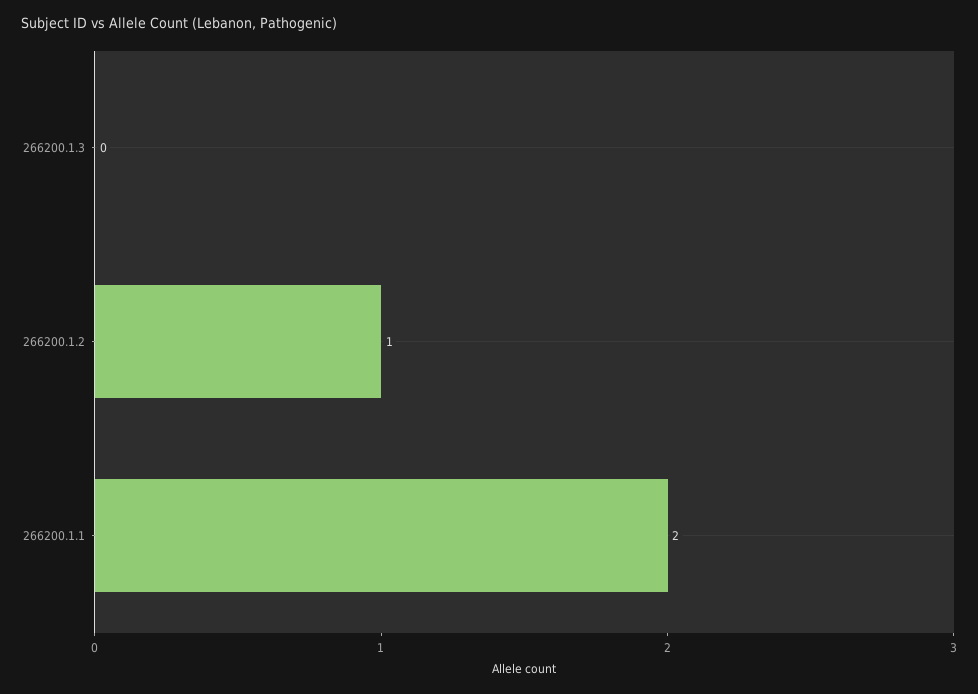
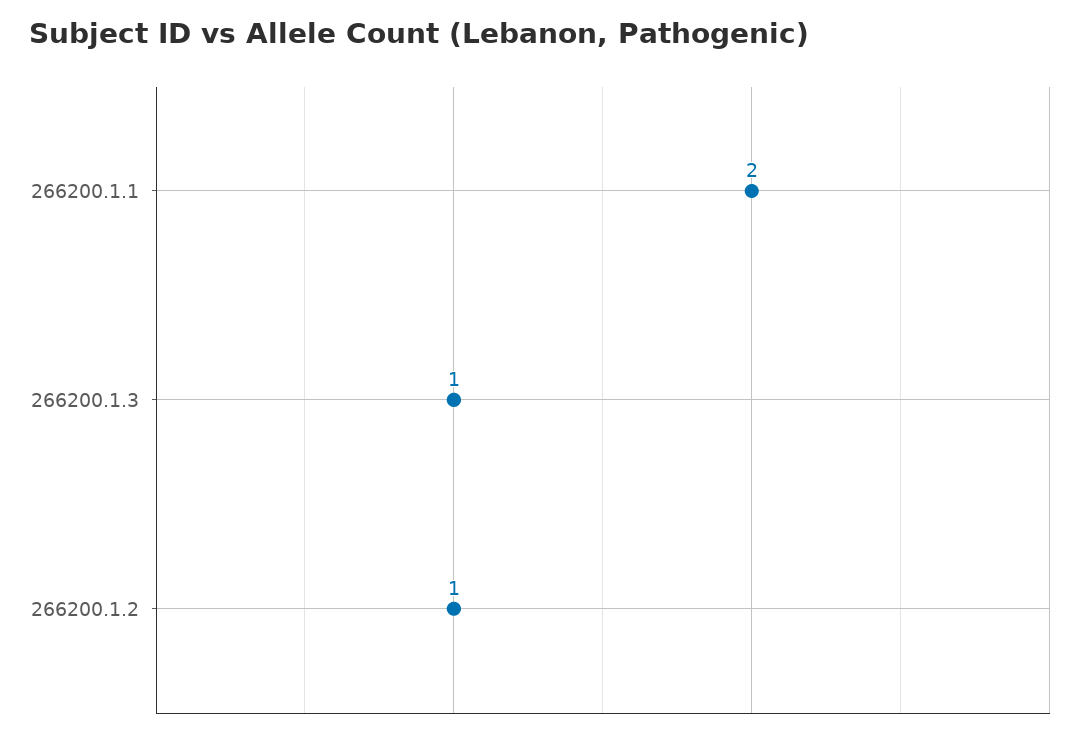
  {
-   "266200.1.3": 0,
+   "266200.1.3": 1,
    "266200.1.2": 1,
    "266200.1.1": 2
  }

